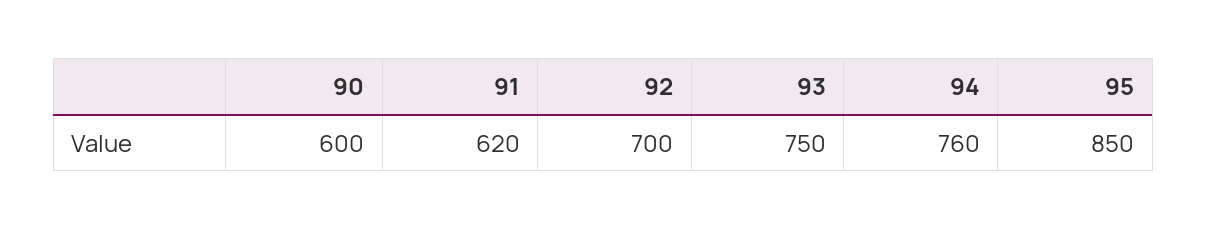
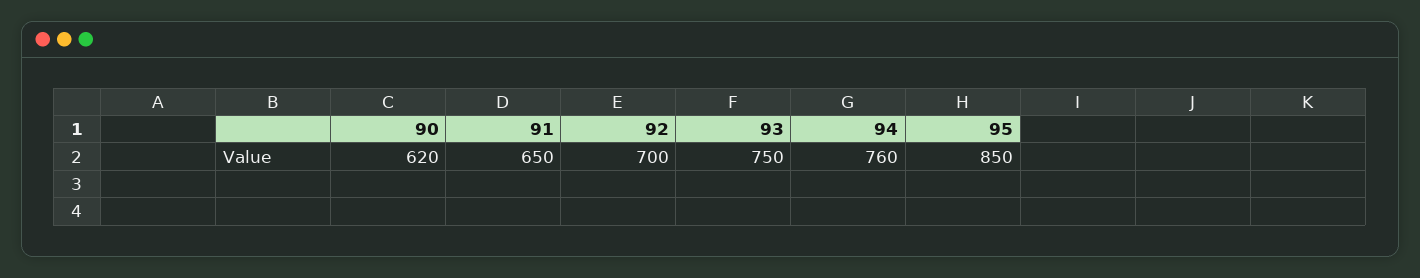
  {
-   "90": 600,
+   "90": 620,
-   "91": 620,
+   "91": 650,
    "92": 700,
    "93": 750,
    "94": 760,
    "95": 850
  }

